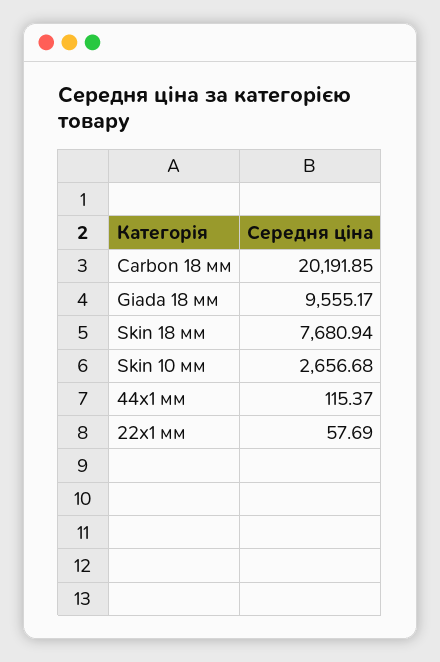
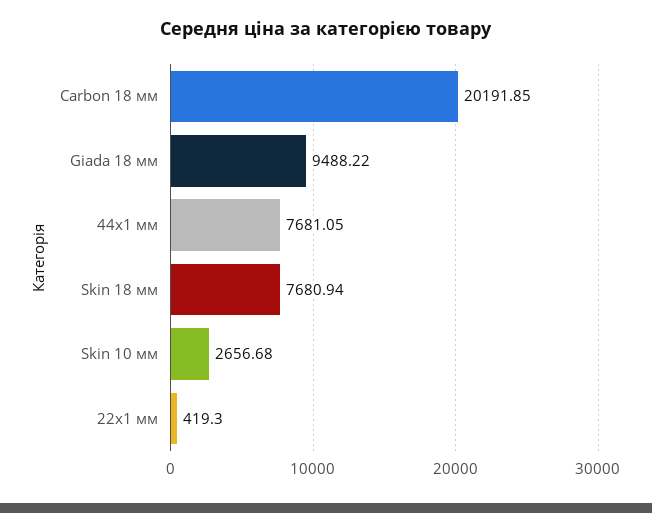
  {
    "Carbon 18 мм": 20191.85,
-   "Giada 18 мм": 9555.17,
+   "Giada 18 мм": 9488.22,
    "Skin 18 мм": 7680.94,
    "Skin 10 мм": 2656.68,
-   "44x1 мм": 115.37,
+   "44x1 мм": 7681.05,
-   "22x1 мм": 57.69
+   "22x1 мм": 419.3
  }

